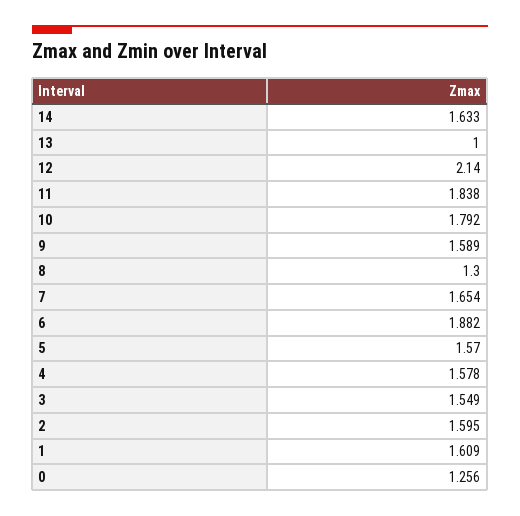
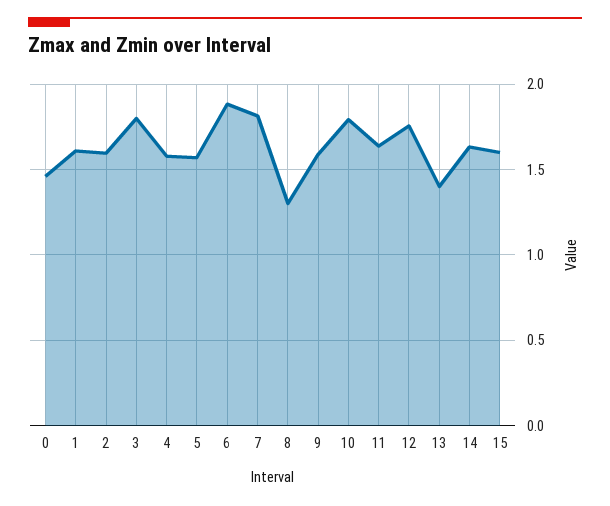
  {
    "14": 1.633,
-   "13": 1,
+   "13": 1.4,
-   "12": 2.14,
+   "12": 1.75,
-   "11": 1.838,
+   "11": 1.65,
    "10": 1.792,
    "9": 1.589,
    "8": 1.3,
-   "7": 1.654,
+   "7": 1.8,
    "6": 1.882,
    "5": 1.57,
    "4": 1.578,
-   "3": 1.549,
+   "3": 1.8,
    "2": 1.595,
    "1": 1.609,
-   "0": 1.256
+   "0": 1.45,
+   "15": 1.6
  }

